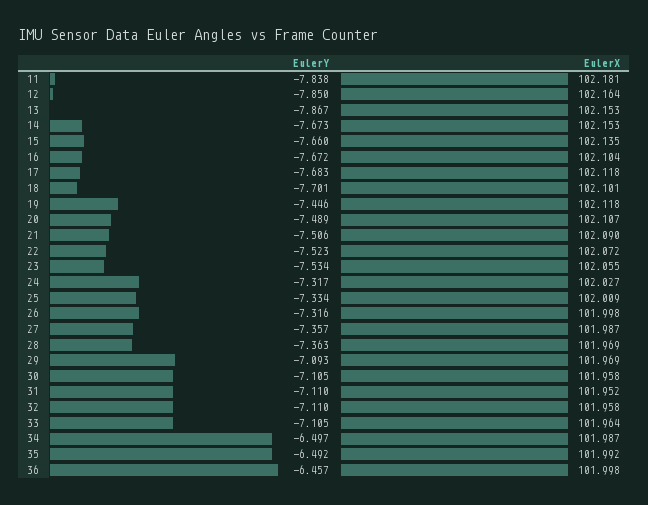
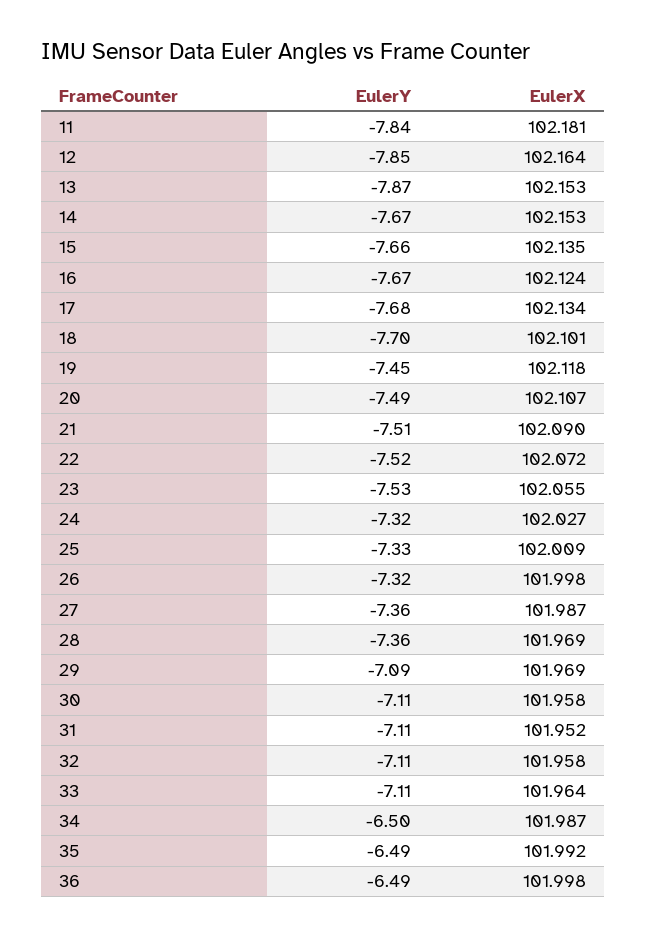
  {
    "EulerY": {
      "11": -7.838,
      "12": -7.85,
      "13": -7.867,
      "14": -7.673,
      "15": -7.66,
      "16": -7.672,
      "17": -7.683,
      "18": -7.701,
      "19": -7.446,
      "20": -7.489,
      "21": -7.506,
      "22": -7.523,
      "23": -7.534,
      "24": -7.317,
      "25": -7.334,
      "26": -7.316,
      "27": -7.357,
      "28": -7.363,
      "29": -7.093,
      "30": -7.105,
      "31": -7.11,
      "32": -7.11,
      "33": -7.105,
      "34": -6.497,
      "35": -6.492,
-     "36": -6.457
+     "36": -6.49
    },
    "EulerX": {
      "11": 102.181,
      "12": 102.164,
      "13": 102.153,
      "14": 102.153,
      "15": 102.135,
-     "16": 102.104,
+     "16": 102.124,
-     "17": 102.118,
+     "17": 102.134,
      "18": 102.101,
      "19": 102.118,
      "20": 102.107,
      "21": 102.09,
      "22": 102.072,
      "23": 102.055,
      "24": 102.027,
      "25": 102.009,
      "26": 101.998,
      "27": 101.987,
      "28": 101.969,
      "29": 101.969,
      "30": 101.958,
      "31": 101.952,
      "32": 101.958,
      "33": 101.964,
      "34": 101.987,
      "35": 101.992,
      "36": 101.998
    }
  }

